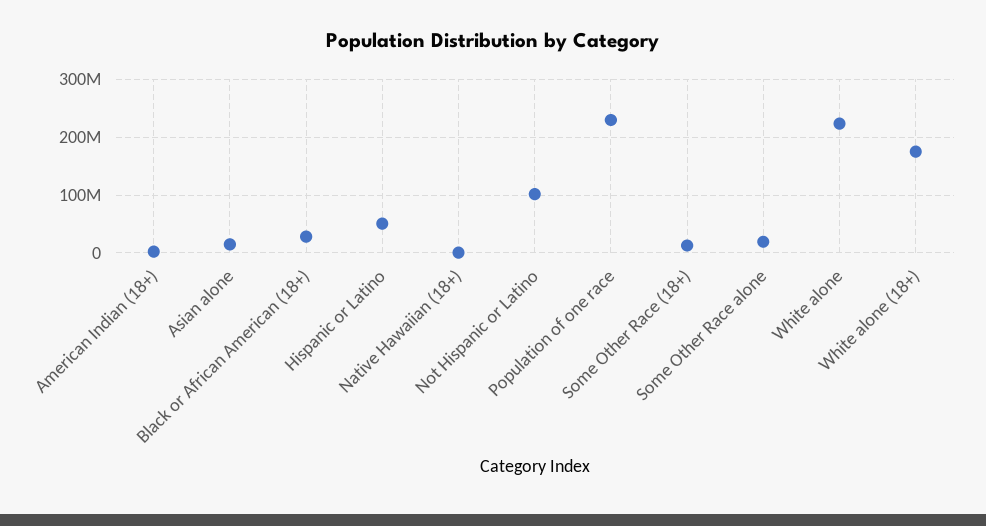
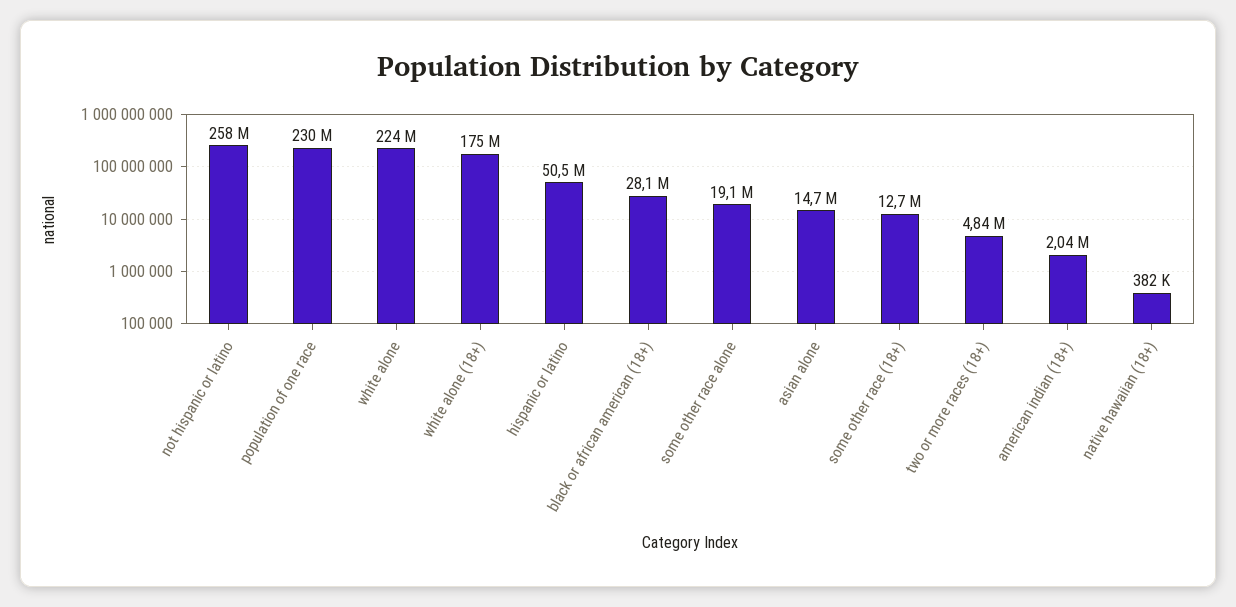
  {
    "American Indian (18+)": 2040000,
    "Asian alone": 14700000,
    "Black or African American (18+)": 28100000,
    "Hispanic or Latino": 50500000,
    "Native Hawaiian (18+)": 382000,
-   "Not Hispanic or Latino": 100000000,
+   "Not Hispanic or Latino": 258000000,
    "Population of one race": 230000000,
    "Some Other Race (18+)": 12700000,
    "Some Other Race alone": 19100000,
    "White alone": 224000000,
-   "White alone (18+)": 175000000
+   "White alone (18+)": 175000000,
+   "two or more races (18+)": 4840000
  }

